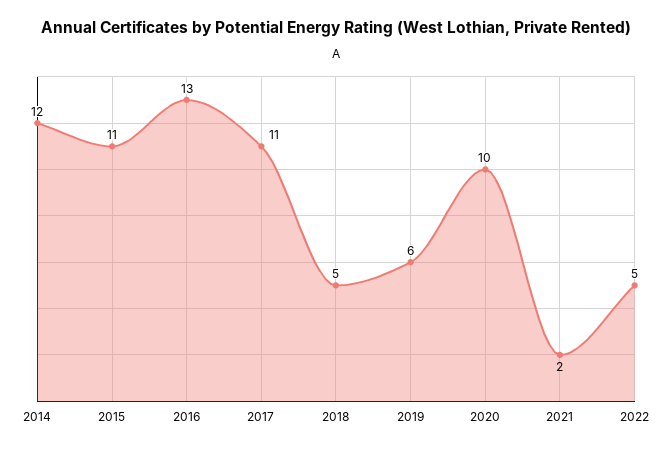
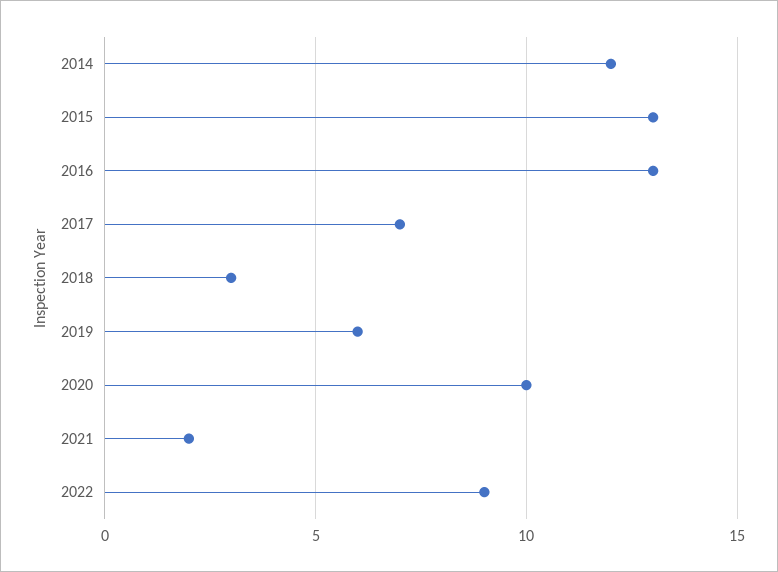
  {
    "2014": 12,
-   "2015": 11,
+   "2015": 13,
    "2016": 13,
-   "2017": 11,
+   "2017": 7,
-   "2018": 5,
+   "2018": 3,
    "2019": 6,
    "2020": 10,
    "2021": 2,
-   "2022": 5
+   "2022": 9
  }

